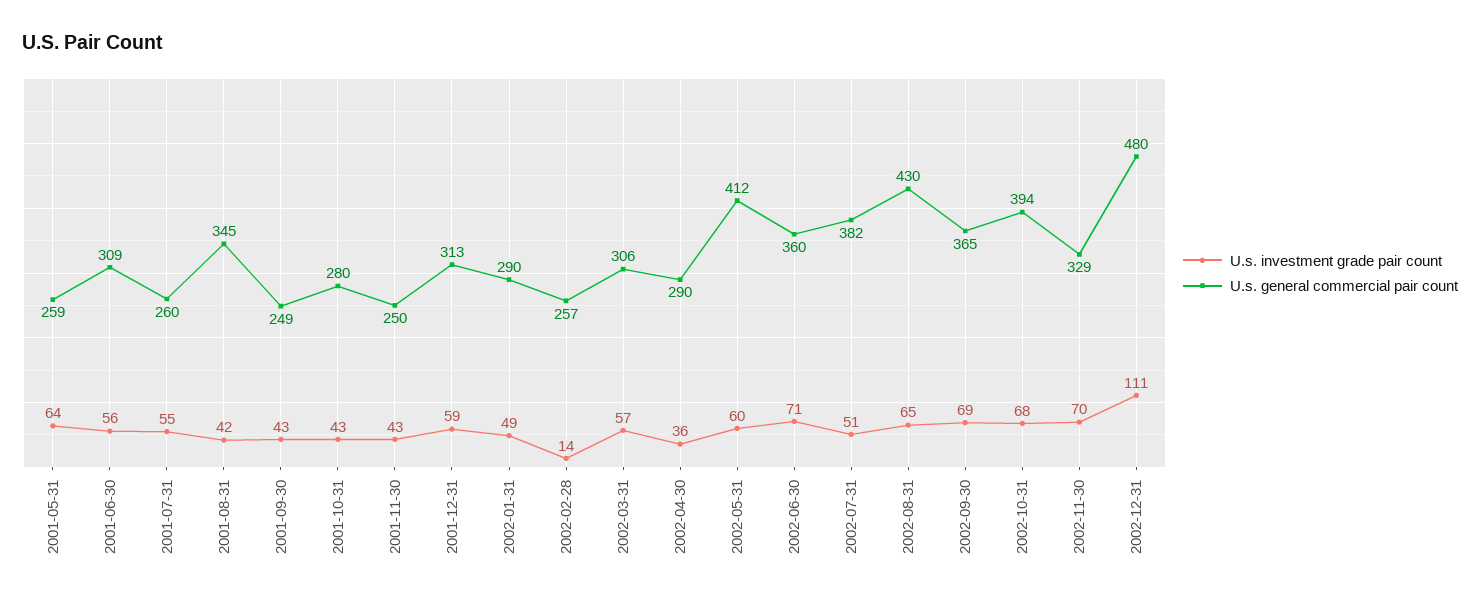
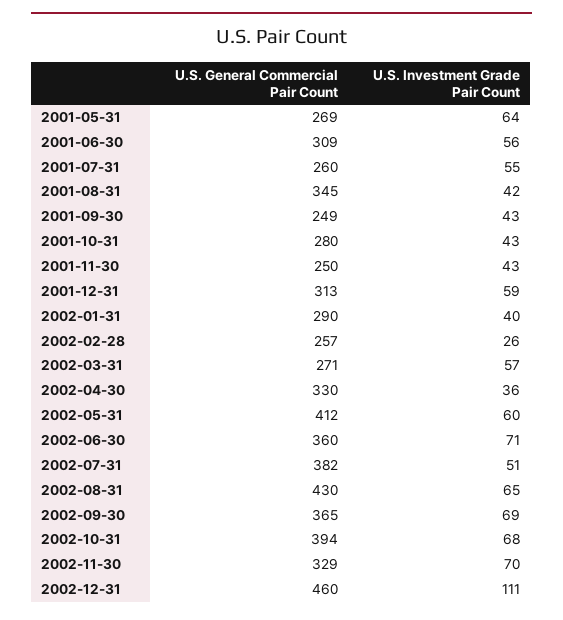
  {
    "U.s. investment grade pair count": {
      "2001-05-31": 64,
      "2001-06-30": 56,
      "2001-07-31": 55,
      "2001-08-31": 42,
      "2001-09-30": 43,
      "2001-10-31": 43,
      "2001-11-30": 43,
      "2001-12-31": 59,
-     "2002-01-31": 49,
+     "2002-01-31": 40,
-     "2002-02-28": 14,
+     "2002-02-28": 26,
      "2002-03-31": 57,
      "2002-04-30": 36,
      "2002-05-31": 60,
      "2002-06-30": 71,
      "2002-07-31": 51,
      "2002-08-31": 65,
      "2002-09-30": 69,
      "2002-10-31": 68,
      "2002-11-30": 70,
      "2002-12-31": 111
    },
    "U.s. general commercial pair count": {
-     "2001-05-31": 259,
+     "2001-05-31": 269,
      "2001-06-30": 309,
      "2001-07-31": 260,
      "2001-08-31": 345,
      "2001-09-30": 249,
      "2001-10-31": 280,
      "2001-11-30": 250,
      "2001-12-31": 313,
      "2002-01-31": 290,
      "2002-02-28": 257,
-     "2002-03-31": 306,
+     "2002-03-31": 271,
-     "2002-04-30": 290,
+     "2002-04-30": 330,
      "2002-05-31": 412,
      "2002-06-30": 360,
      "2002-07-31": 382,
      "2002-08-31": 430,
      "2002-09-30": 365,
      "2002-10-31": 394,
      "2002-11-30": 329,
-     "2002-12-31": 480
+     "2002-12-31": 460
    }
  }

